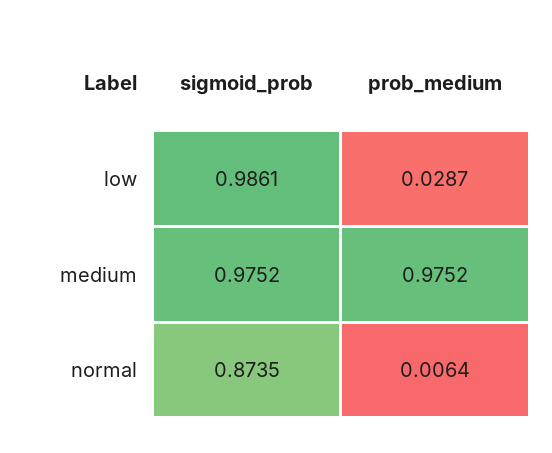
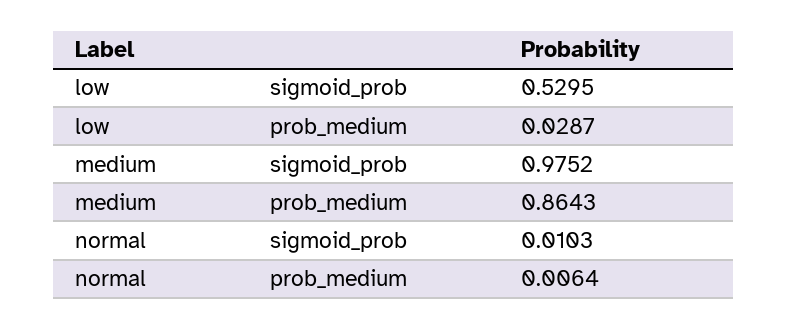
  {
    "sigmoid_prob": {
-     "low": 0.9861,
+     "low": 0.5295,
      "medium": 0.9752,
-     "normal": 0.8735
+     "normal": 0.0103
    },
    "prob_medium": {
      "low": 0.0287,
-     "medium": 0.9752,
+     "medium": 0.8643,
      "normal": 0.0064
    }
  }

